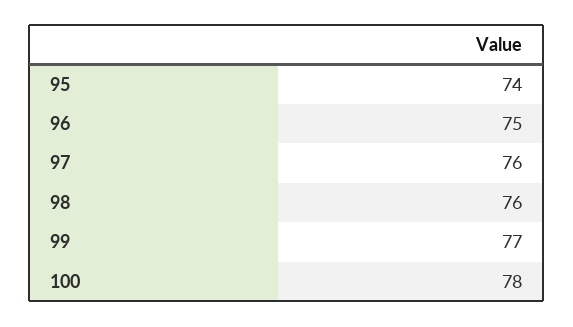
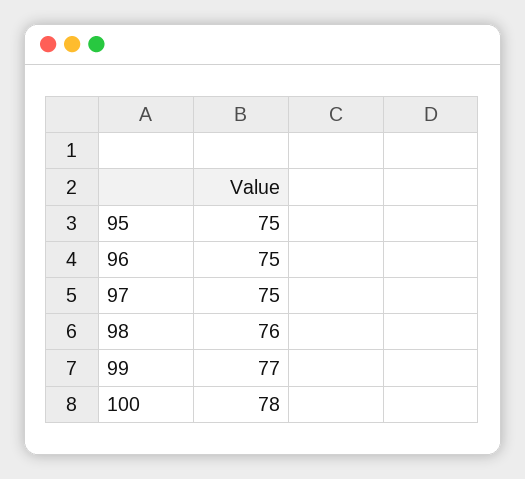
  {
-   "95": 74,
+   "95": 75,
    "96": 75,
-   "97": 76,
+   "97": 75,
    "98": 76,
    "99": 77,
    "100": 78
  }

